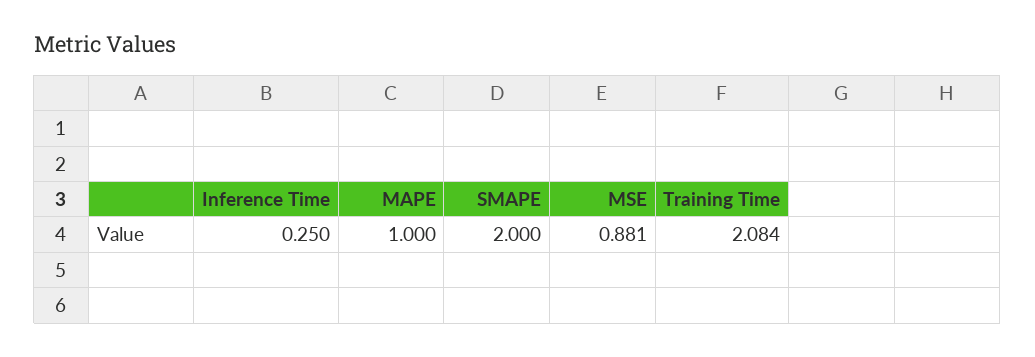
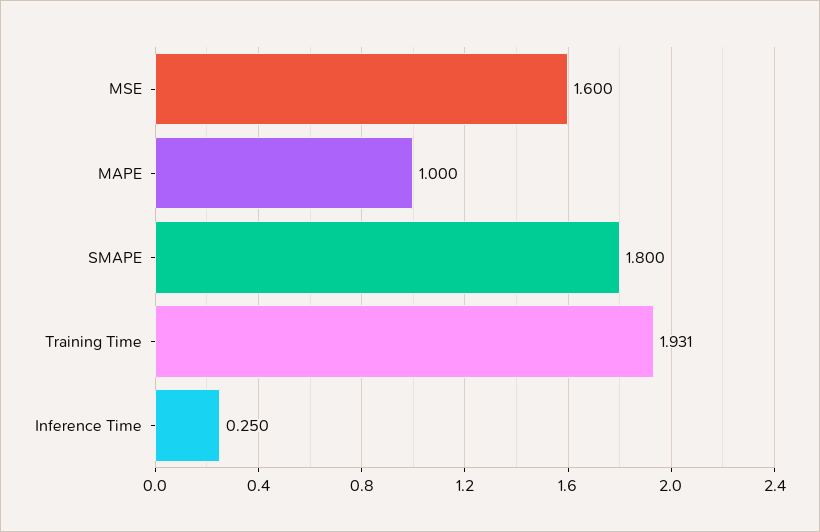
  {
    "Inference Time": 0.25,
    "MAPE": 1,
-   "SMAPE": 2,
+   "SMAPE": 1.8,
-   "MSE": 0.881,
+   "MSE": 1.6,
-   "Training Time": 2.084
+   "Training Time": 1.931
  }

